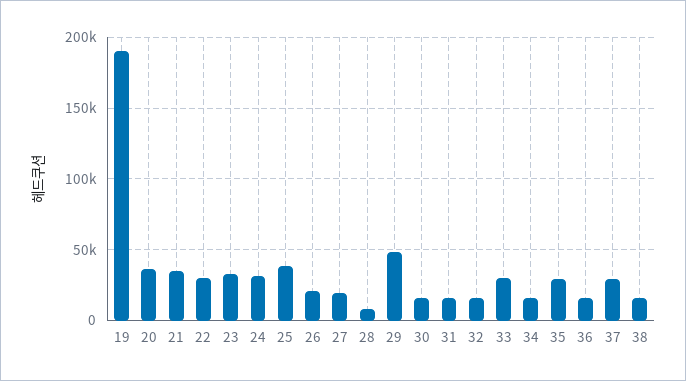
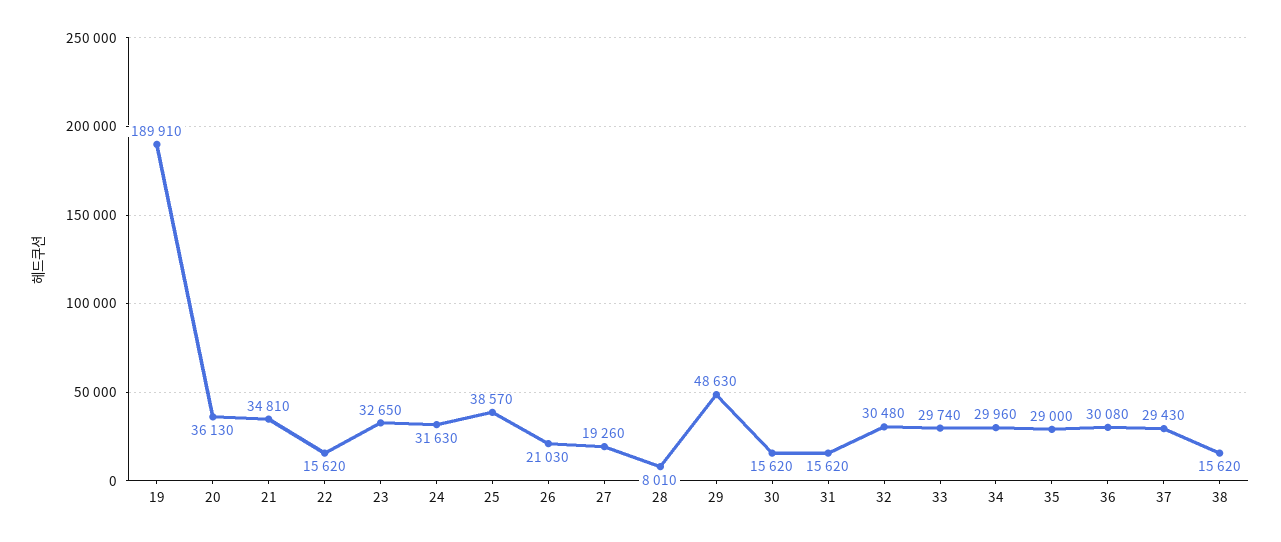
  {
    "19": 189910,
    "20": 36130,
    "21": 34810,
-   "22": 30000,
+   "22": 15620,
    "23": 32650,
    "24": 31630,
    "25": 38570,
    "26": 21030,
    "27": 19260,
    "28": 8010,
    "29": 48630,
    "30": 15620,
    "31": 15620,
-   "32": 15000,
+   "32": 30480,
    "33": 29740,
-   "34": 15000,
+   "34": 29960,
    "35": 29000,
-   "36": 15000,
+   "36": 30080,
    "37": 29430,
    "38": 15620
  }

